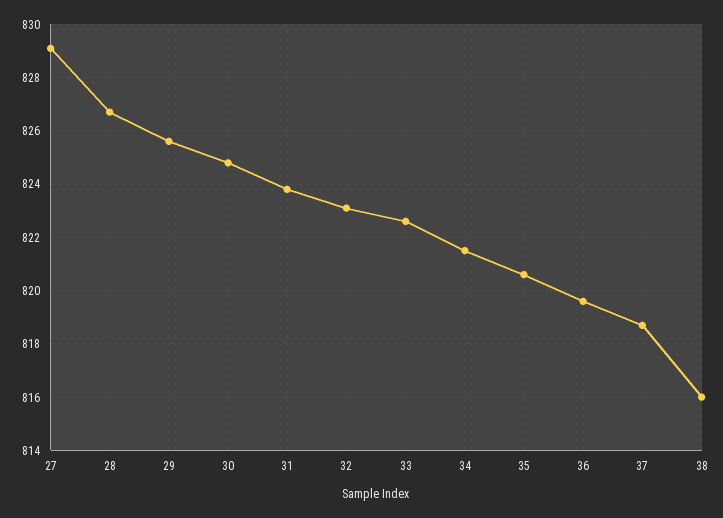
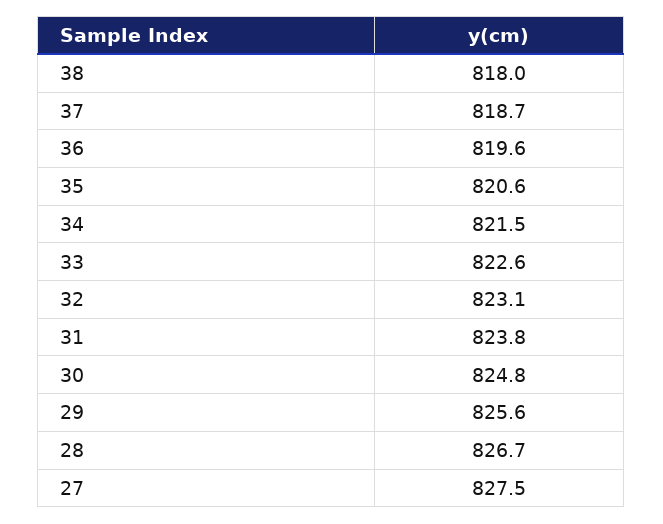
  {
-   "27": 829,
+   "27": 827.5,
    "28": 826.7,
    "29": 825.6,
    "30": 824.8,
    "31": 823.8,
    "32": 823.1,
    "33": 822.6,
    "34": 821.5,
    "35": 820.6,
    "36": 819.6,
    "37": 818.7,
-   "38": 816
+   "38": 818
  }

